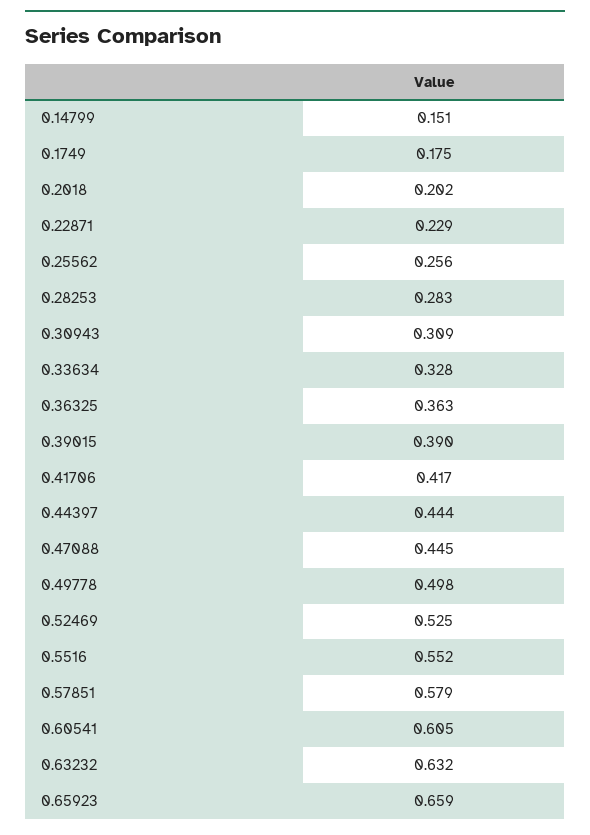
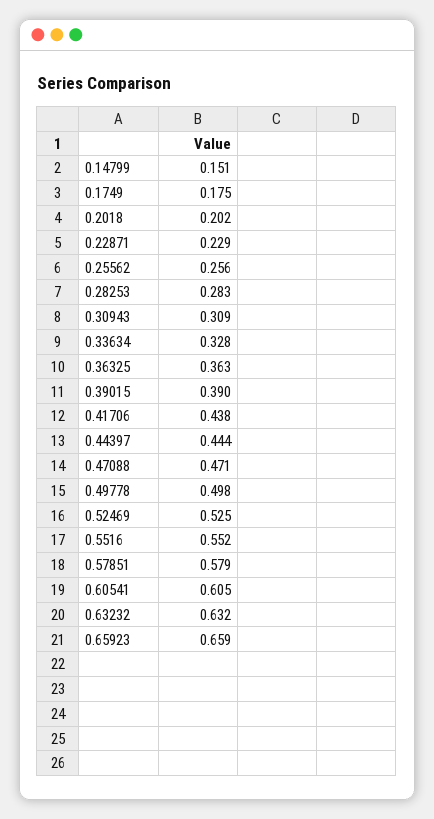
  {
    "0.14799": 0.151,
    "0.1749": 0.175,
    "0.2018": 0.202,
    "0.22871": 0.229,
    "0.25562": 0.256,
    "0.28253": 0.283,
    "0.30943": 0.309,
    "0.33634": 0.328,
    "0.36325": 0.363,
    "0.39015": 0.39,
-   "0.41706": 0.417,
+   "0.41706": 0.438,
    "0.44397": 0.444,
-   "0.47088": 0.445,
+   "0.47088": 0.471,
    "0.49778": 0.498,
    "0.52469": 0.525,
    "0.5516": 0.552,
    "0.57851": 0.579,
    "0.60541": 0.605,
    "0.63232": 0.632,
    "0.65923": 0.659
  }

